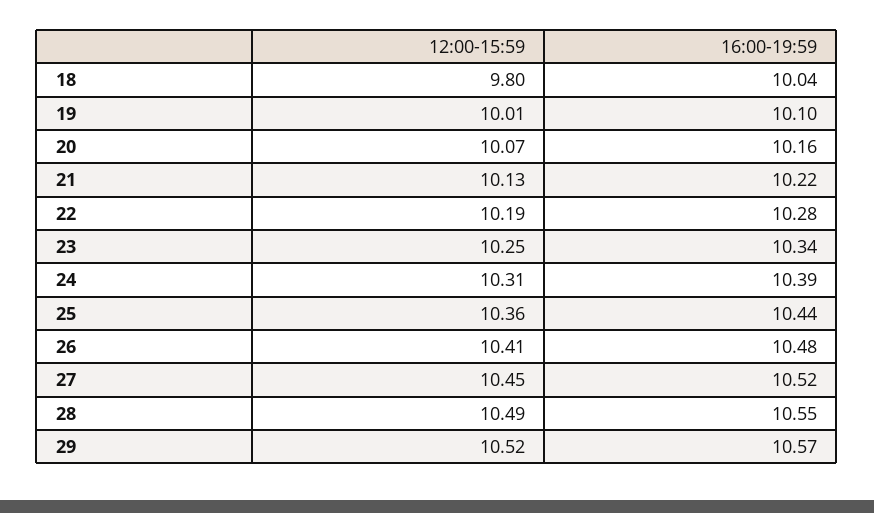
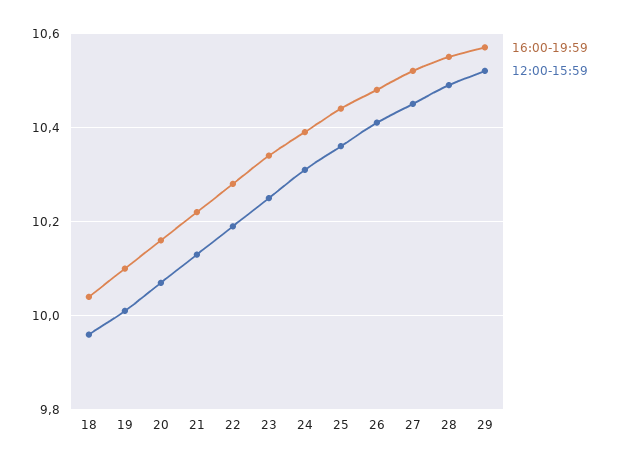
  {
    "12:00-15:59": {
-     "18": 9.8,
+     "18": 9.95,
      "19": 10.01,
      "20": 10.07,
      "21": 10.13,
      "22": 10.19,
      "23": 10.25,
      "24": 10.31,
      "25": 10.36,
      "26": 10.41,
      "27": 10.45,
      "28": 10.49,
      "29": 10.52
    },
    "16:00-19:59": {
      "18": 10.04,
      "19": 10.1,
      "20": 10.16,
      "21": 10.22,
      "22": 10.28,
      "23": 10.34,
      "24": 10.39,
      "25": 10.44,
      "26": 10.48,
      "27": 10.52,
      "28": 10.55,
      "29": 10.57
    }
  }

